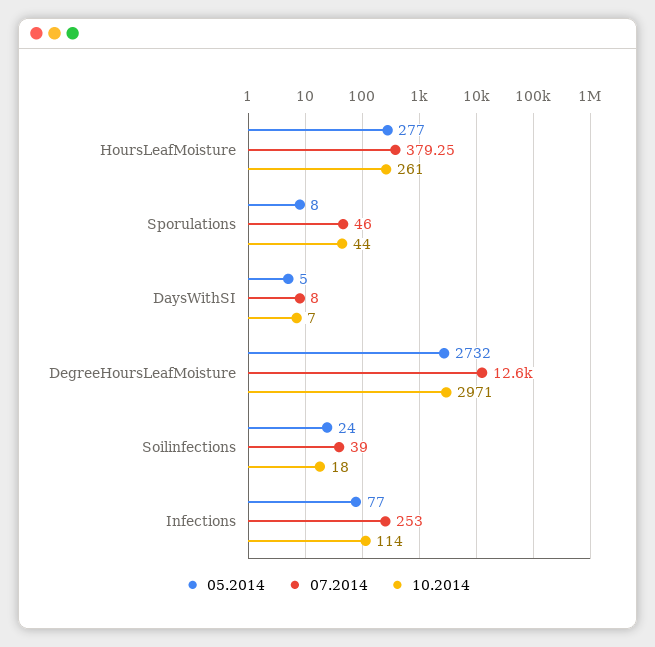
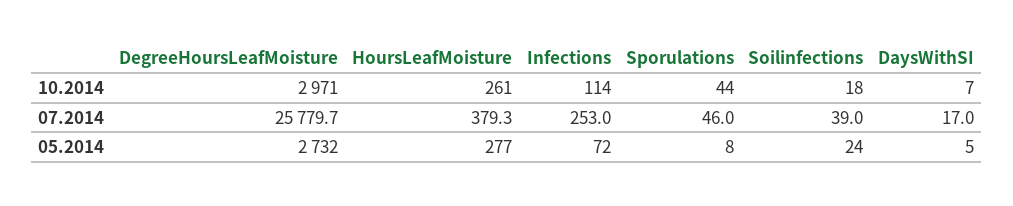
  {
    "05.2014": {
      "HoursLeafMoisture": 277,
      "Sporulations": 8,
      "DaysWithSI": 5,
      "DegreeHoursLeafMoisture": 2732,
      "Soilinfections": 24,
-     "Infections": 77
+     "Infections": 72
    },
    "07.2014": {
      "HoursLeafMoisture": 379.25,
      "Sporulations": 46,
-     "DaysWithSI": 8,
+     "DaysWithSI": 17,
-     "DegreeHoursLeafMoisture": 12600,
+     "DegreeHoursLeafMoisture": 25779.7,
      "Soilinfections": 39,
      "Infections": 253
    },
    "10.2014": {
      "HoursLeafMoisture": 261,
      "Sporulations": 44,
      "DaysWithSI": 7,
      "DegreeHoursLeafMoisture": 2971,
      "Soilinfections": 18,
      "Infections": 114
    }
  }

